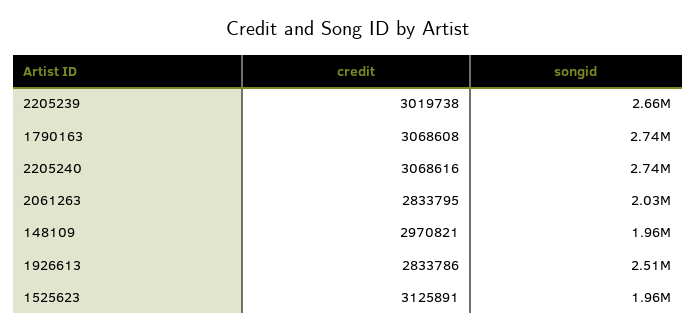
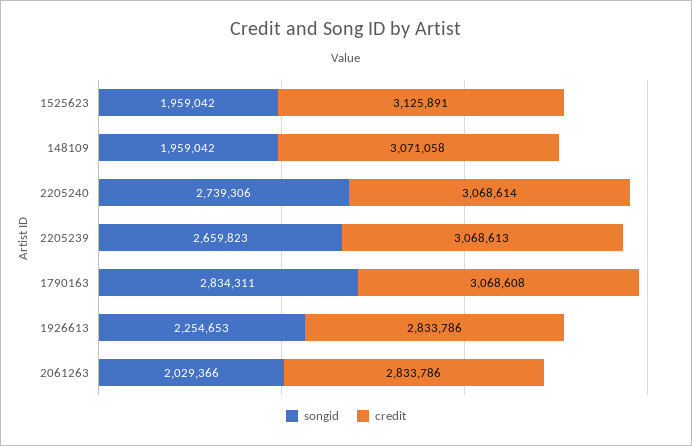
  {
    "credit": {
-     "2205239": 3019738,
+     "2205239": 3068613,
      "1790163": 3068608,
-     "2205240": 3068616,
+     "2205240": 3068614,
-     "2061263": 2833795,
+     "2061263": 2833786,
-     "148109": 2970821,
+     "148109": 3071058,
      "1926613": 2833786,
      "1525623": 3125891
    },
    "songid": {
      "2205239": 2659823,
-     "1790163": 2740000,
+     "1790163": 2834311,
      "2205240": 2739306,
      "2061263": 2029366,
      "148109": 1959042,
-     "1926613": 2510000,
+     "1926613": 2254653,
      "1525623": 1959042
    }
  }

